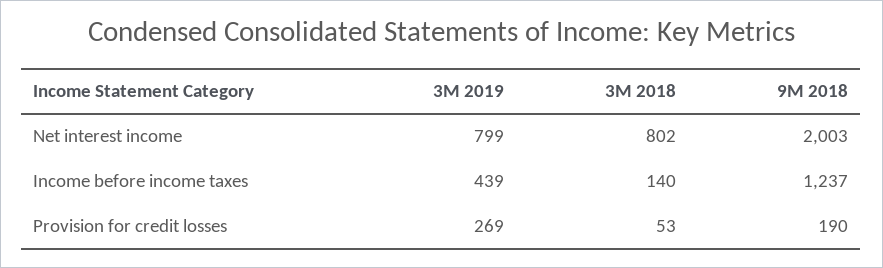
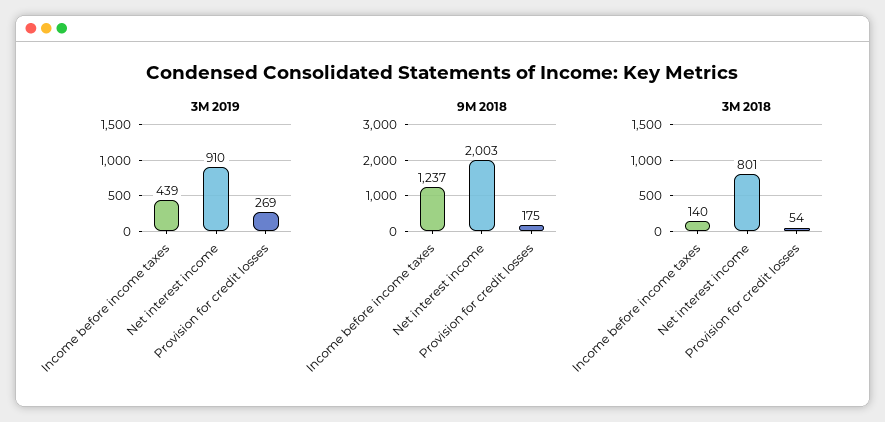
  {
    "3M 2019": {
-     "Net interest income": 799,
+     "Net interest income": 910,
      "Income before income taxes": 439,
      "Provision for credit losses": 269
    },
    "3M 2018": {
-     "Net interest income": 802,
+     "Net interest income": 801,
      "Income before income taxes": 140,
-     "Provision for credit losses": 53
+     "Provision for credit losses": 54
    },
    "9M 2018": {
      "Net interest income": 2003,
      "Income before income taxes": 1237,
-     "Provision for credit losses": 190
+     "Provision for credit losses": 175
    }
  }

